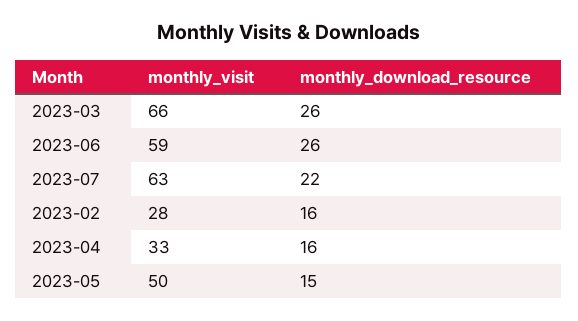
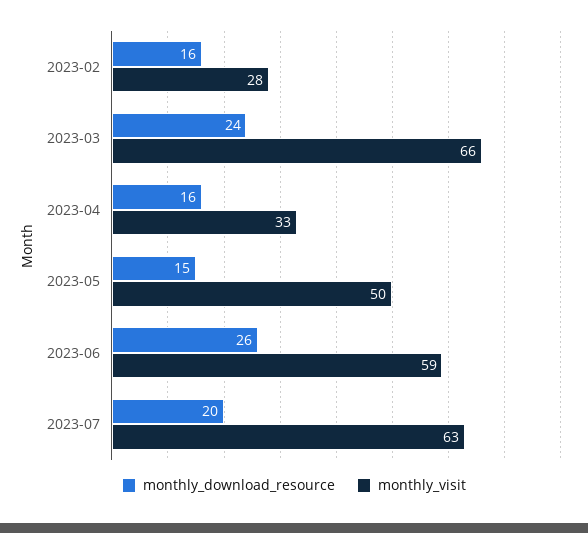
  {
    "monthly_visit": {
      "2023-03": 66,
      "2023-06": 59,
      "2023-07": 63,
      "2023-02": 28,
      "2023-04": 33,
      "2023-05": 50
    },
    "monthly_download_resource": {
-     "2023-03": 26,
+     "2023-03": 24,
      "2023-06": 26,
-     "2023-07": 22,
+     "2023-07": 20,
      "2023-02": 16,
      "2023-04": 16,
      "2023-05": 15
    }
  }

